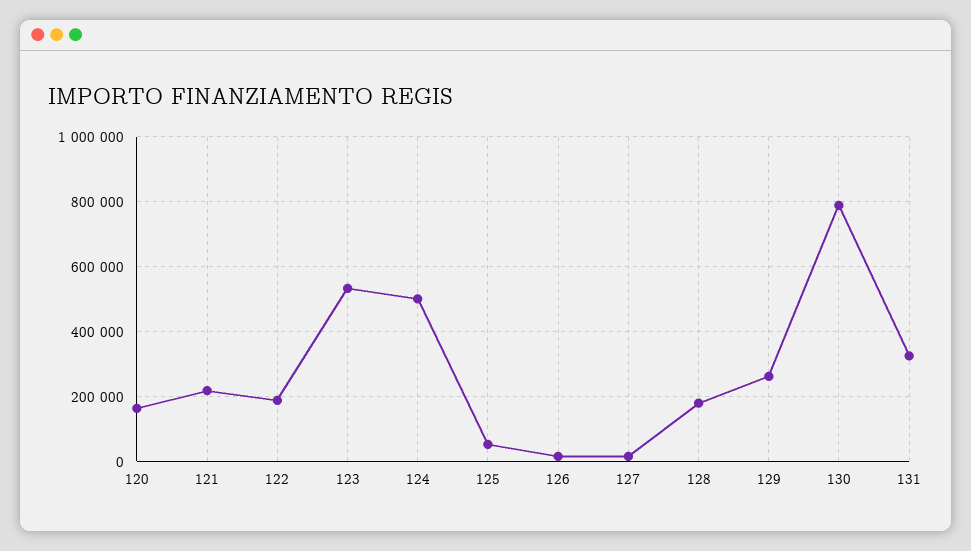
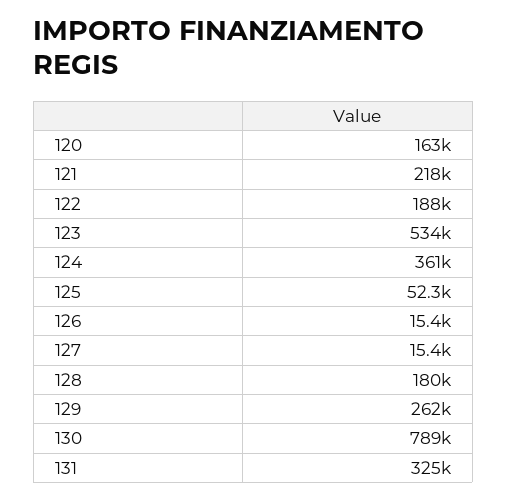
  {
    "120": 163000,
    "121": 218000,
    "122": 188000,
    "123": 534000,
-   "124": 500000,
+   "124": 361000,
    "125": 52300,
    "126": 15400,
    "127": 15400,
    "128": 180000,
    "129": 262000,
    "130": 789000,
    "131": 325000
  }

